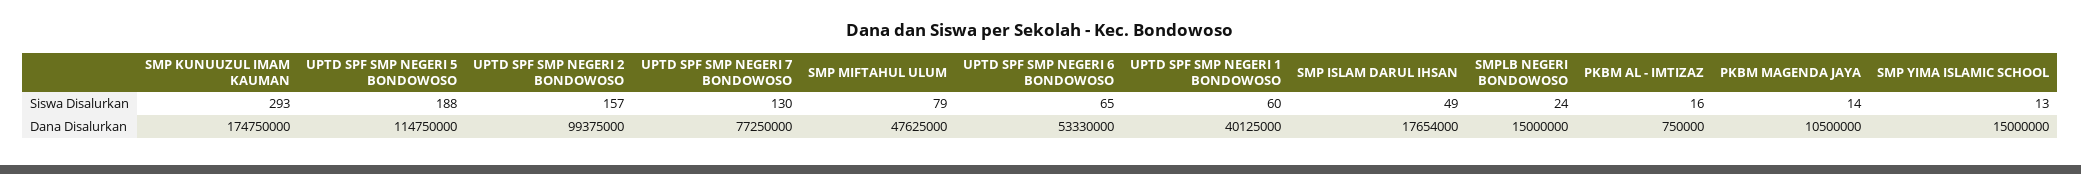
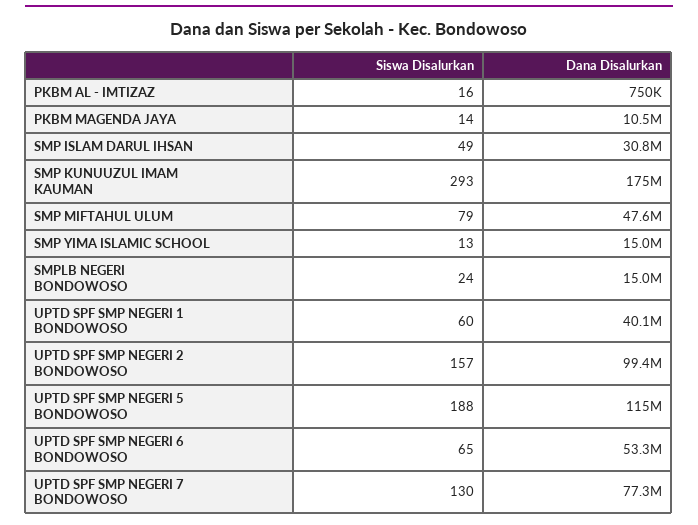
  {
    "SMP KUNUUZUL IMAM KAUMAN": {
      "Siswa Disalurkan": 293,
      "Dana Disalurkan": 174750000
    },
    "UPTD SPF SMP NEGERI 5 BONDOWOSO": {
      "Siswa Disalurkan": 188,
      "Dana Disalurkan": 114750000
    },
    "UPTD SPF SMP NEGERI 2 BONDOWOSO": {
      "Siswa Disalurkan": 157,
      "Dana Disalurkan": 99375000
    },
    "UPTD SPF SMP NEGERI 7 BONDOWOSO": {
      "Siswa Disalurkan": 130,
      "Dana Disalurkan": 77250000
    },
    "SMP MIFTAHUL ULUM": {
      "Siswa Disalurkan": 79,
      "Dana Disalurkan": 47625000
    },
    "UPTD SPF SMP NEGERI 6 BONDOWOSO": {
      "Siswa Disalurkan": 65,
      "Dana Disalurkan": 53330000
    },
    "UPTD SPF SMP NEGERI 1 BONDOWOSO": {
      "Siswa Disalurkan": 60,
      "Dana Disalurkan": 40125000
    },
    "SMP ISLAM DARUL IHSAN": {
      "Siswa Disalurkan": 49,
-     "Dana Disalurkan": 17654000
+     "Dana Disalurkan": 30800000
    },
    "SMPLB NEGERI BONDOWOSO": {
      "Siswa Disalurkan": 24,
      "Dana Disalurkan": 15000000
    },
    "PKBM AL - IMTIZAZ": {
      "Siswa Disalurkan": 16,
      "Dana Disalurkan": 750000
    },
    "PKBM MAGENDA JAYA": {
      "Siswa Disalurkan": 14,
      "Dana Disalurkan": 10500000
    },
    "SMP YIMA ISLAMIC SCHOOL": {
      "Siswa Disalurkan": 13,
      "Dana Disalurkan": 15000000
    }
  }

